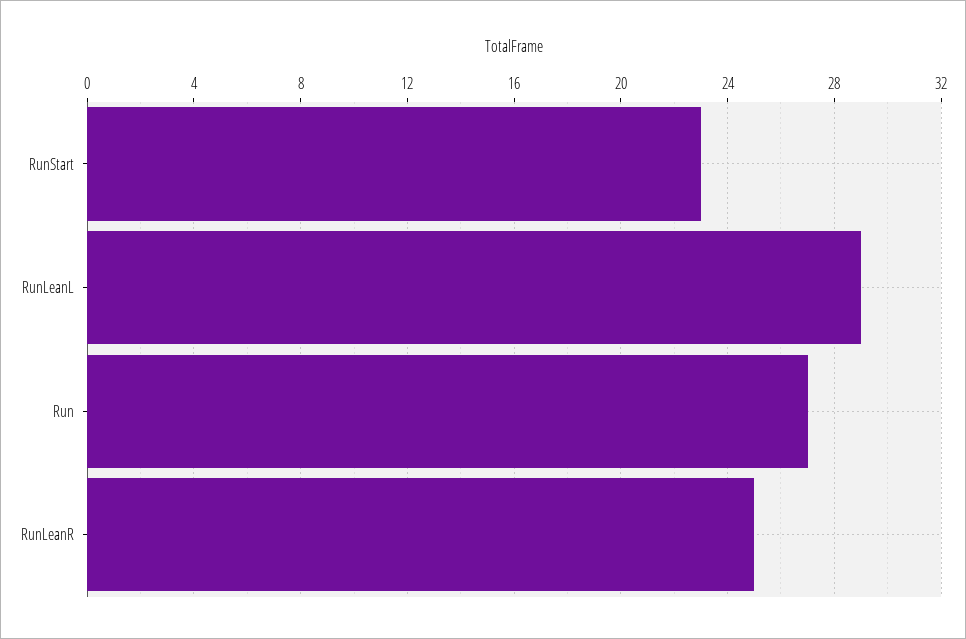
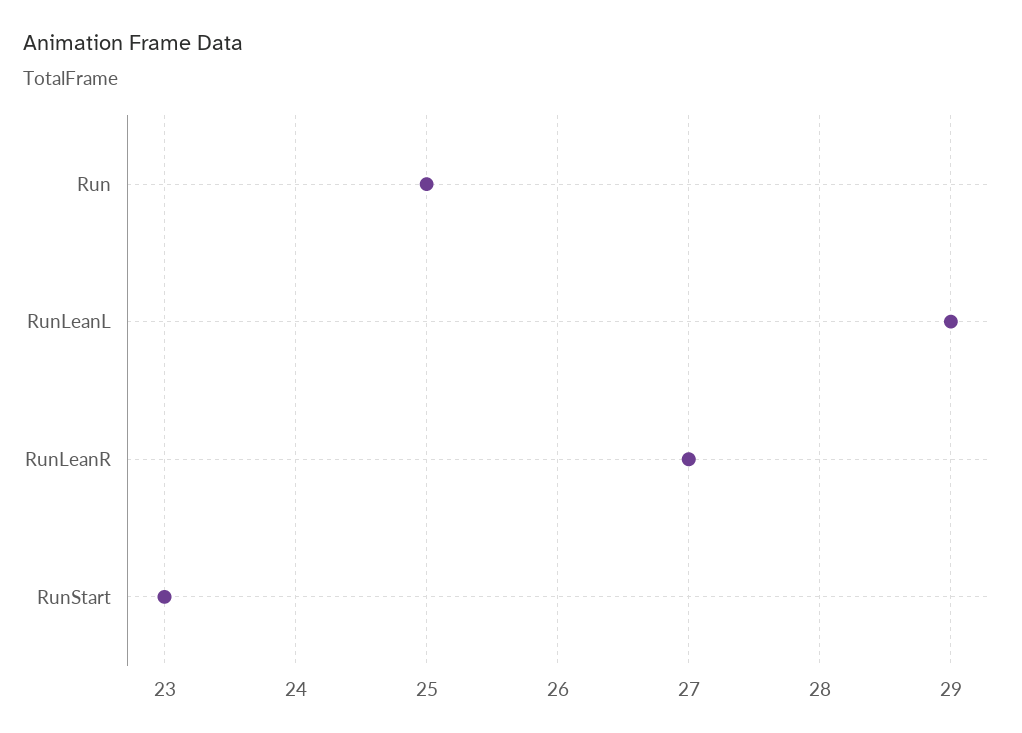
  {
    "RunStart": 23,
    "RunLeanL": 29,
-   "Run": 27,
+   "Run": 25,
-   "RunLeanR": 25
+   "RunLeanR": 27
  }

